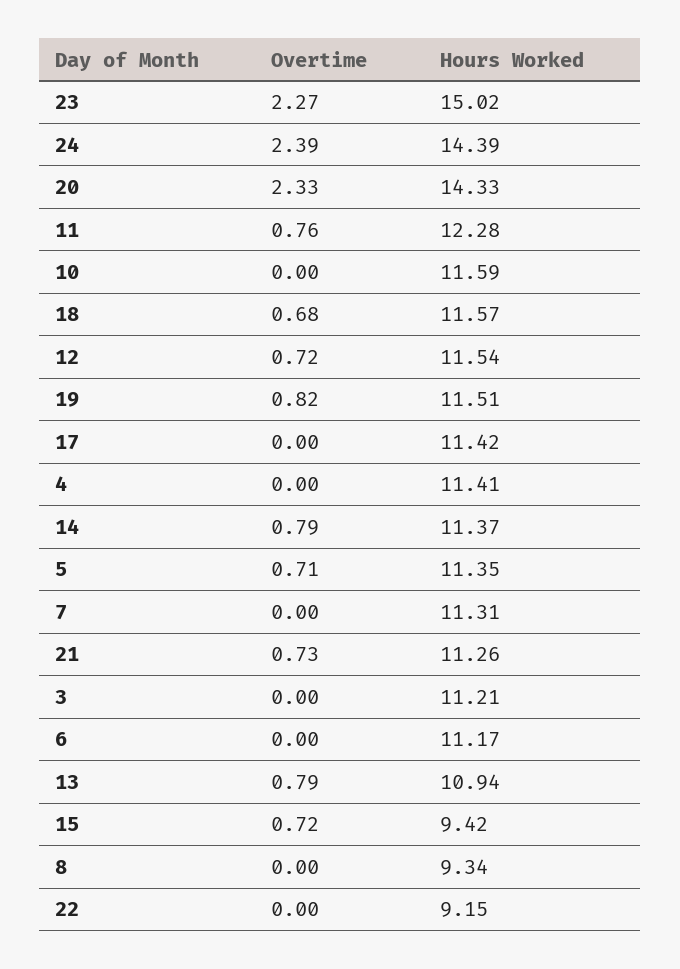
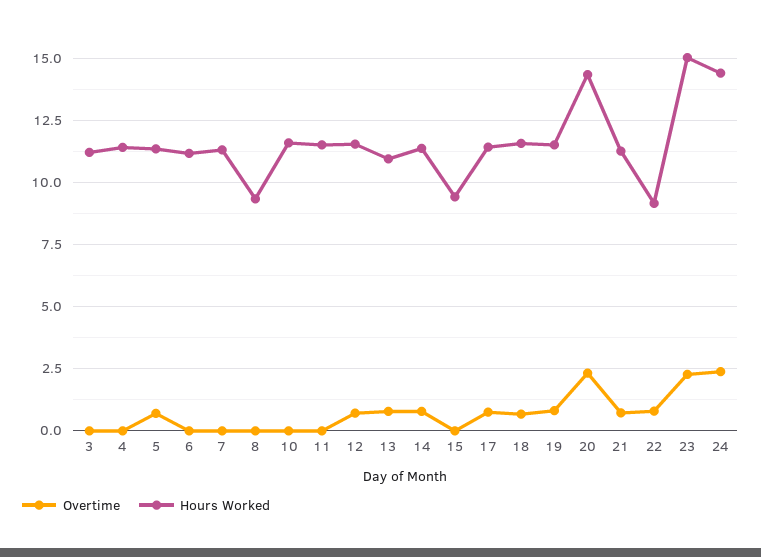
  {
    "Overtime": {
      "23": 2.27,
      "24": 2.39,
      "20": 2.33,
-     "11": 0.76,
+     "11": 0,
      "10": 0,
      "18": 0.68,
      "12": 0.72,
      "19": 0.82,
-     "17": 0,
+     "17": 0.75,
      "4": 0,
      "14": 0.79,
      "5": 0.71,
      "7": 0,
      "21": 0.73,
      "3": 0,
      "6": 0,
      "13": 0.79,
-     "15": 0.72,
+     "15": 0,
      "8": 0,
-     "22": 0
+     "22": 0.75
    },
    "Hours Worked": {
      "23": 15.02,
      "24": 14.39,
      "20": 14.33,
-     "11": 12.28,
+     "11": 11.5,
      "10": 11.59,
      "18": 11.57,
      "12": 11.54,
      "19": 11.51,
      "17": 11.42,
      "4": 11.41,
      "14": 11.37,
      "5": 11.35,
      "7": 11.31,
      "21": 11.26,
      "3": 11.21,
      "6": 11.17,
      "13": 10.94,
      "15": 9.42,
      "8": 9.34,
      "22": 9.15
    }
  }

